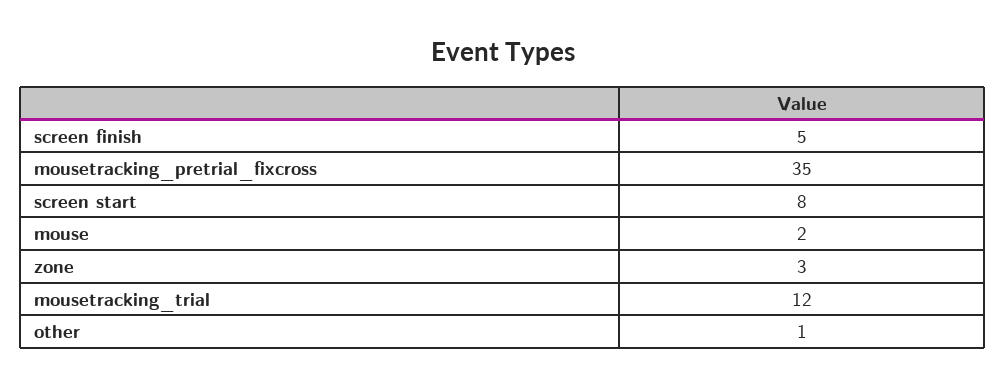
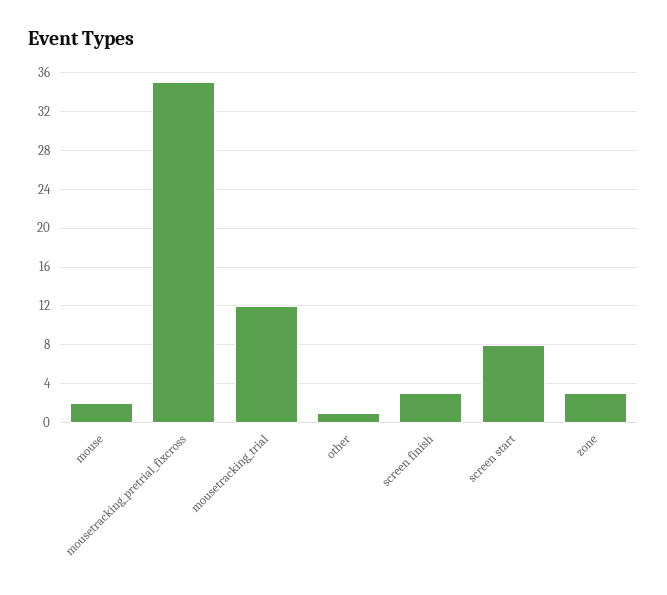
  {
-   "screen finish": 5,
+   "screen finish": 3,
    "mousetracking_pretrial_fixcross": 35,
    "screen start": 8,
    "mouse": 2,
    "zone": 3,
    "mousetracking_trial": 12,
    "other": 1
  }

